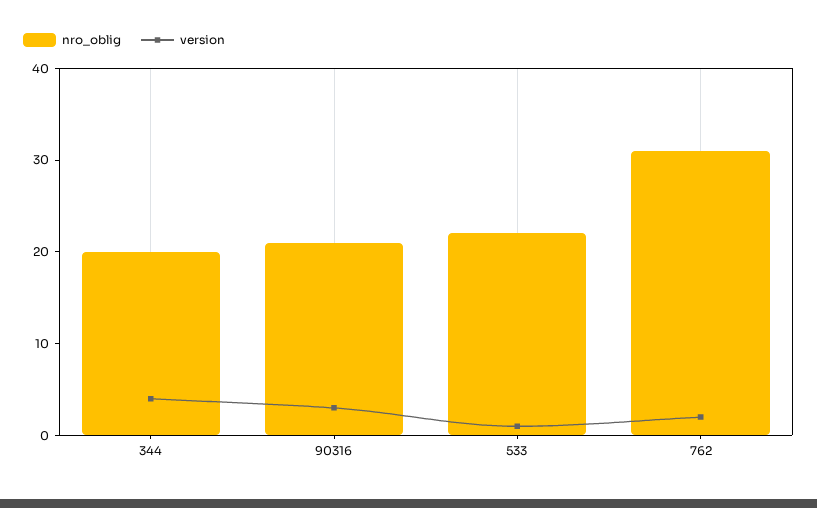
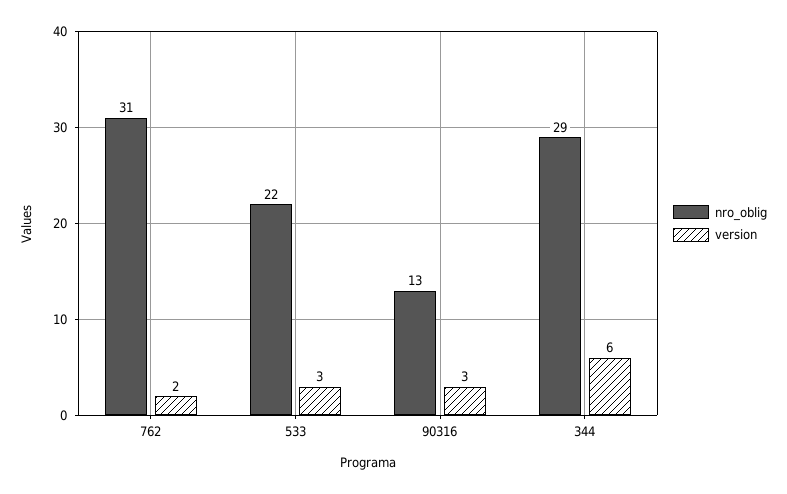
  {
    "nro_oblig": {
-     "344": 20,
+     "344": 29,
-     "90316": 21,
+     "90316": 13,
      "533": 22,
      "762": 31
    },
    "version": {
-     "344": 4,
+     "344": 6,
      "90316": 3,
-     "533": 1,
+     "533": 3,
      "762": 2
    }
  }

